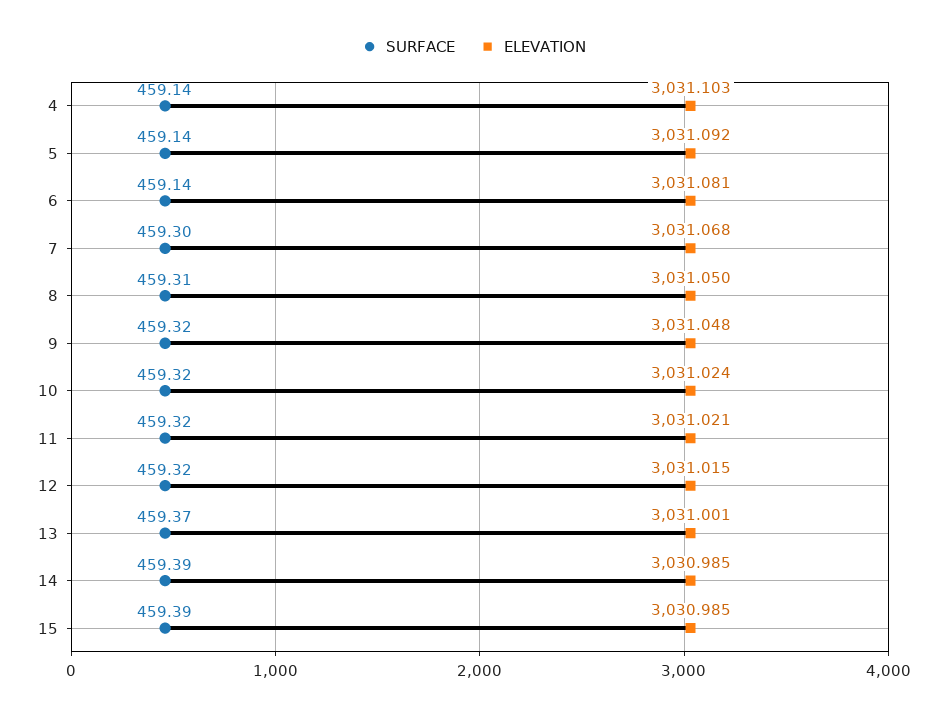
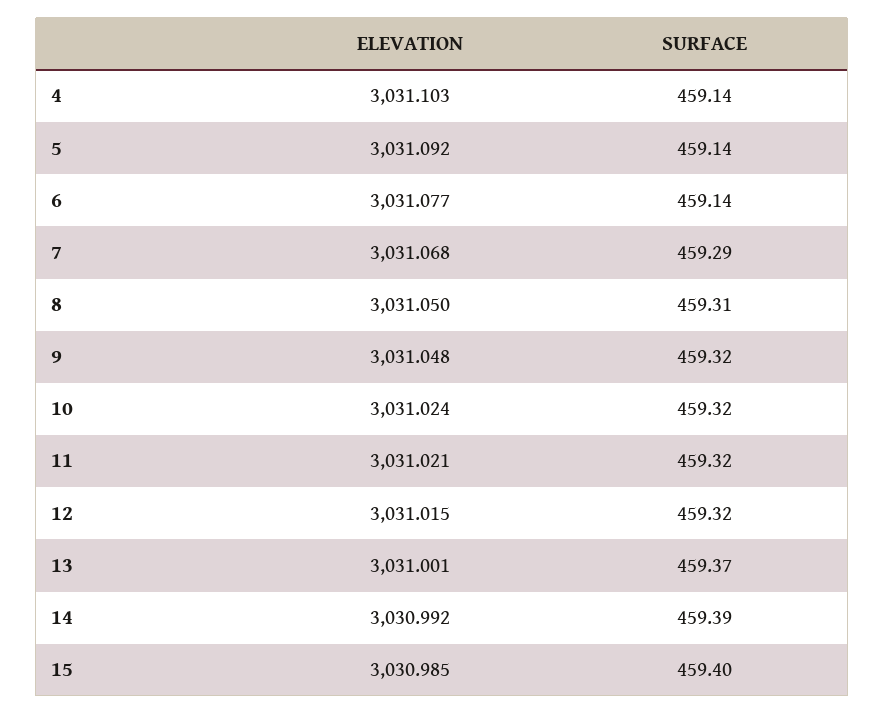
  {
    "SURFACE": {
      "4": 459.14,
      "5": 459.14,
      "6": 459.14,
-     "7": 459.3,
+     "7": 459.29,
      "8": 459.31,
      "9": 459.32,
      "10": 459.32,
      "11": 459.32,
      "12": 459.32,
      "13": 459.37,
      "14": 459.39,
-     "15": 459.39
+     "15": 459.4
    },
    "ELEVATION": {
      "4": 3031.103,
      "5": 3031.092,
-     "6": 3031.081,
+     "6": 3031.077,
      "7": 3031.068,
      "8": 3031.05,
      "9": 3031.048,
      "10": 3031.024,
      "11": 3031.021,
      "12": 3031.015,
      "13": 3031.001,
-     "14": 3030.985,
+     "14": 3030.992,
      "15": 3030.985
    }
  }

